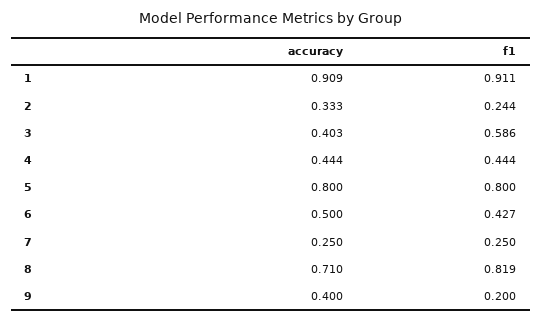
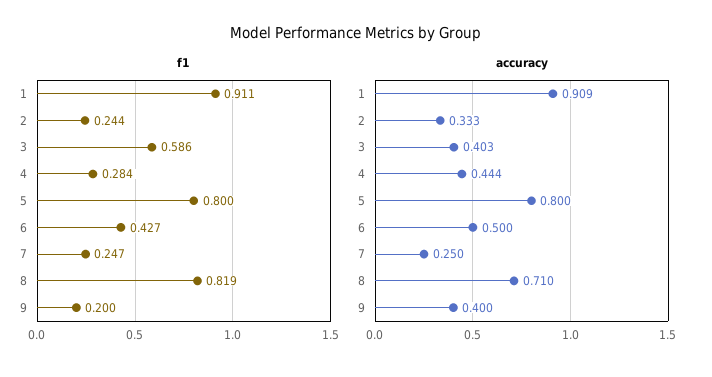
  {
    "accuracy": {
      "1": 0.909,
      "2": 0.333,
      "3": 0.403,
      "4": 0.444,
      "5": 0.8,
      "6": 0.5,
      "7": 0.25,
      "8": 0.71,
      "9": 0.4
    },
    "f1": {
      "1": 0.911,
      "2": 0.244,
      "3": 0.586,
-     "4": 0.444,
+     "4": 0.284,
      "5": 0.8,
      "6": 0.427,
-     "7": 0.25,
+     "7": 0.247,
      "8": 0.819,
      "9": 0.2
    }
  }

